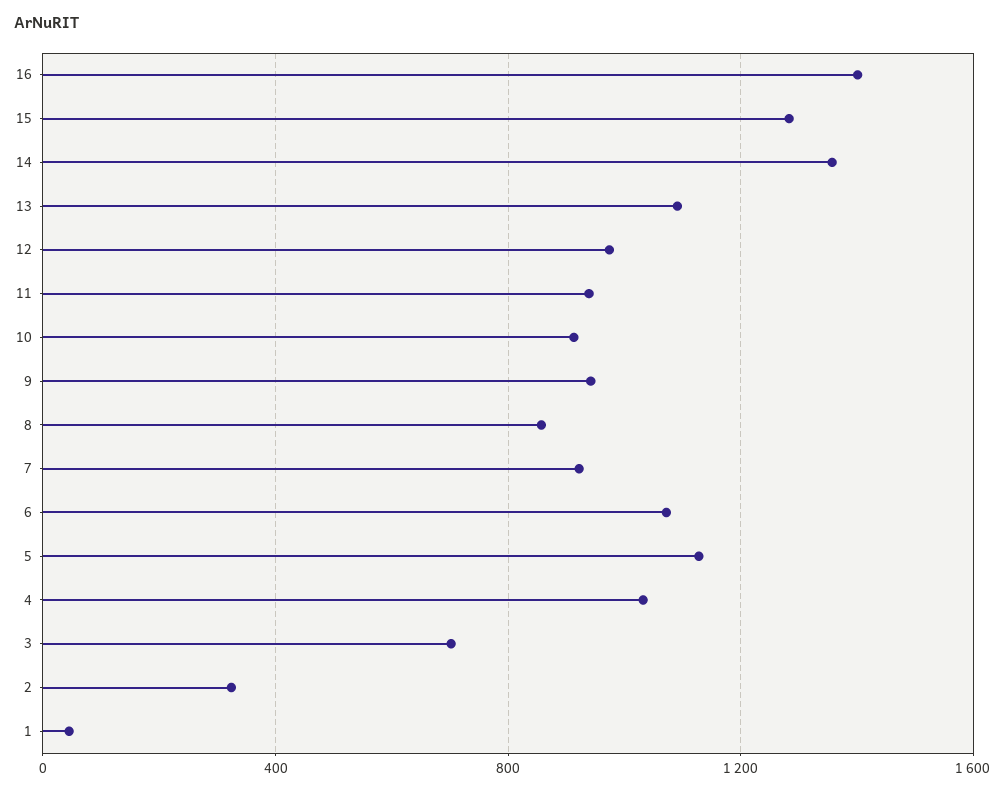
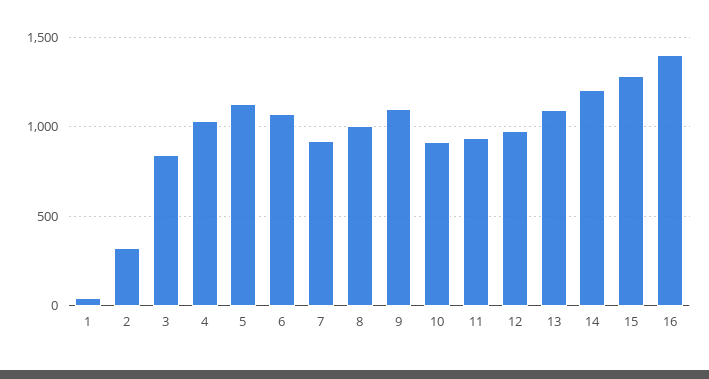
  {
    "16": 1400,
    "15": 1300,
-   "14": 1350,
+   "14": 1200,
    "13": 1100,
    "12": 950,
    "11": 950,
    "10": 900,
-   "9": 950,
+   "9": 1100,
-   "8": 850,
+   "8": 1000,
    "7": 900,
    "6": 1050,
    "5": 1150,
    "4": 1050,
-   "3": 700,
+   "3": 850,
    "2": 300,
    "1": 50
  }

